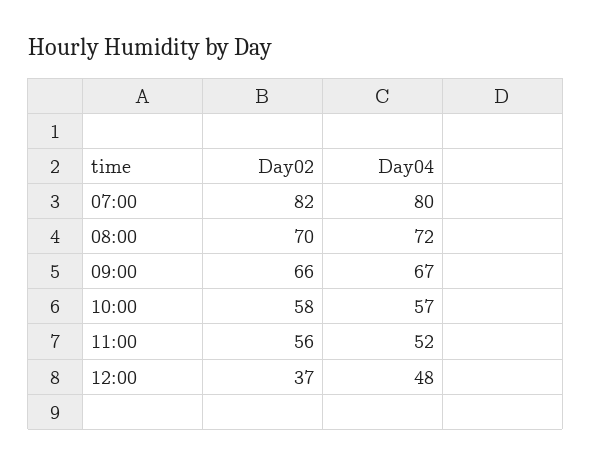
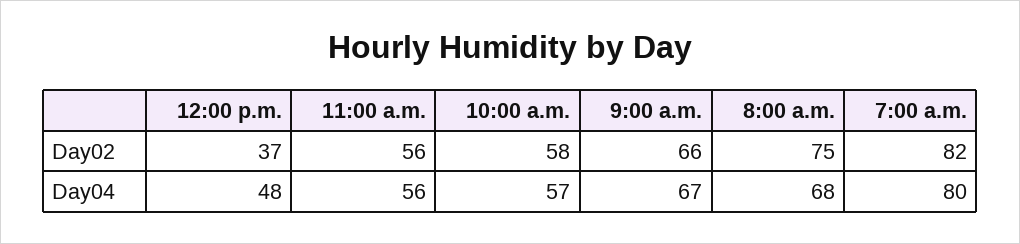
  {
    "Day02": {
      "07:00": 82,
-     "08:00": 70,
+     "08:00": 75,
      "09:00": 66,
      "10:00": 58,
      "11:00": 56,
      "12:00": 37
    },
    "Day04": {
      "07:00": 80,
-     "08:00": 72,
+     "08:00": 68,
      "09:00": 67,
      "10:00": 57,
-     "11:00": 52,
+     "11:00": 56,
      "12:00": 48
    }
  }

